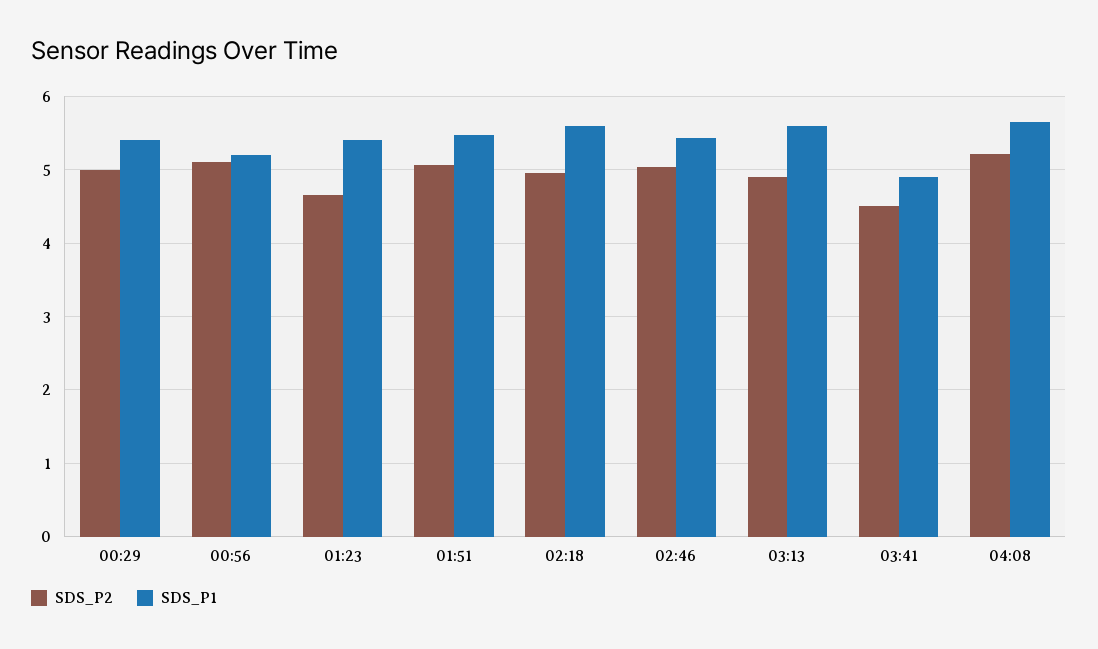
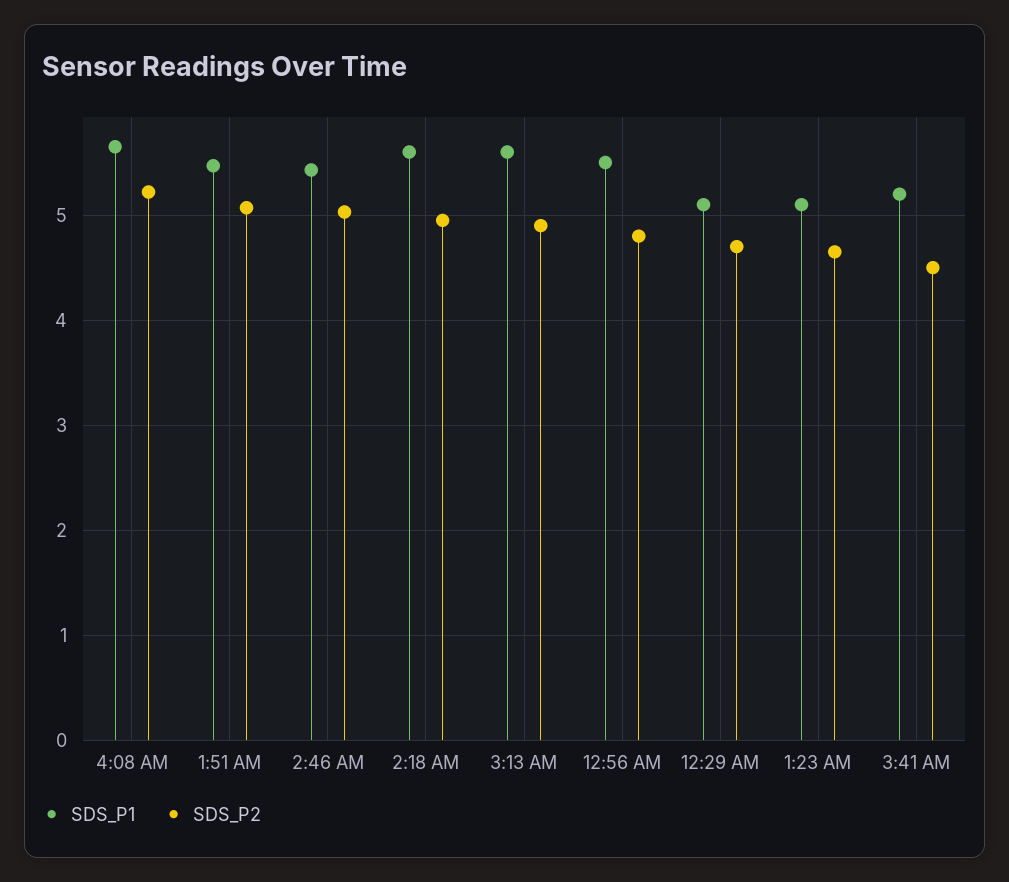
  {
    "SDS_P2": {
-     "00:29": 5,
+     "00:29": 4.7,
-     "00:56": 5.1,
+     "00:56": 4.8,
      "01:23": 4.7,
      "01:51": 5.1,
      "02:18": 5,
      "02:46": 5,
      "03:13": 4.9,
      "03:41": 4.5,
      "04:08": 5.2
    },
    "SDS_P1": {
-     "00:29": 5.4,
+     "00:29": 5.1,
-     "00:56": 5.2,
+     "00:56": 5.5,
-     "01:23": 5.4,
+     "01:23": 5.1,
      "01:51": 5.5,
      "02:18": 5.6,
      "02:46": 5.4,
      "03:13": 5.6,
-     "03:41": 4.9,
+     "03:41": 5.2,
      "04:08": 5.7
    }
  }

